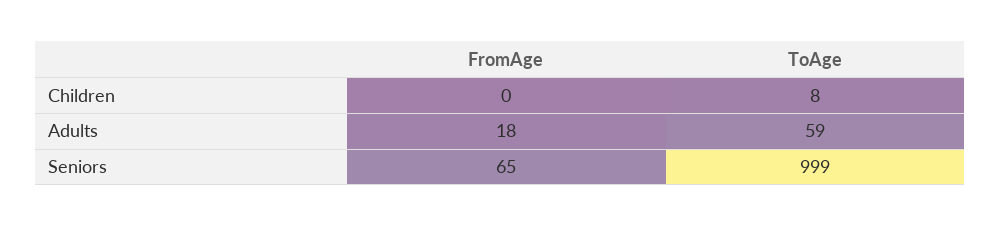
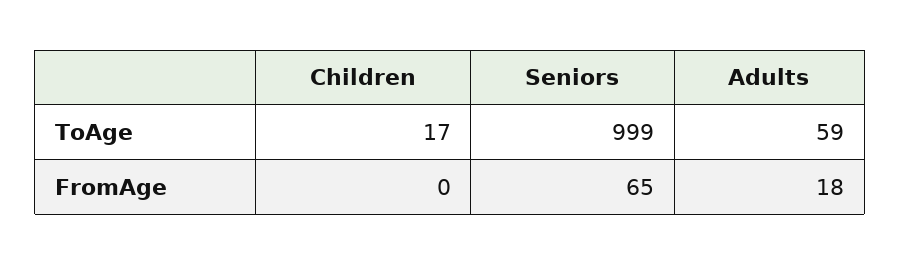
  {
    "FromAge": {
      "Children": 0,
      "Adults": 18,
      "Seniors": 65
    },
    "ToAge": {
-     "Children": 8,
+     "Children": 17,
      "Adults": 59,
      "Seniors": 999
    }
  }

